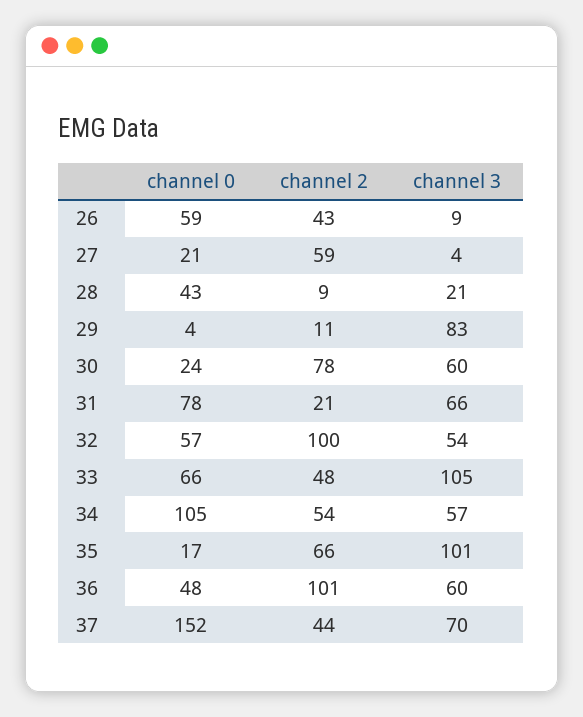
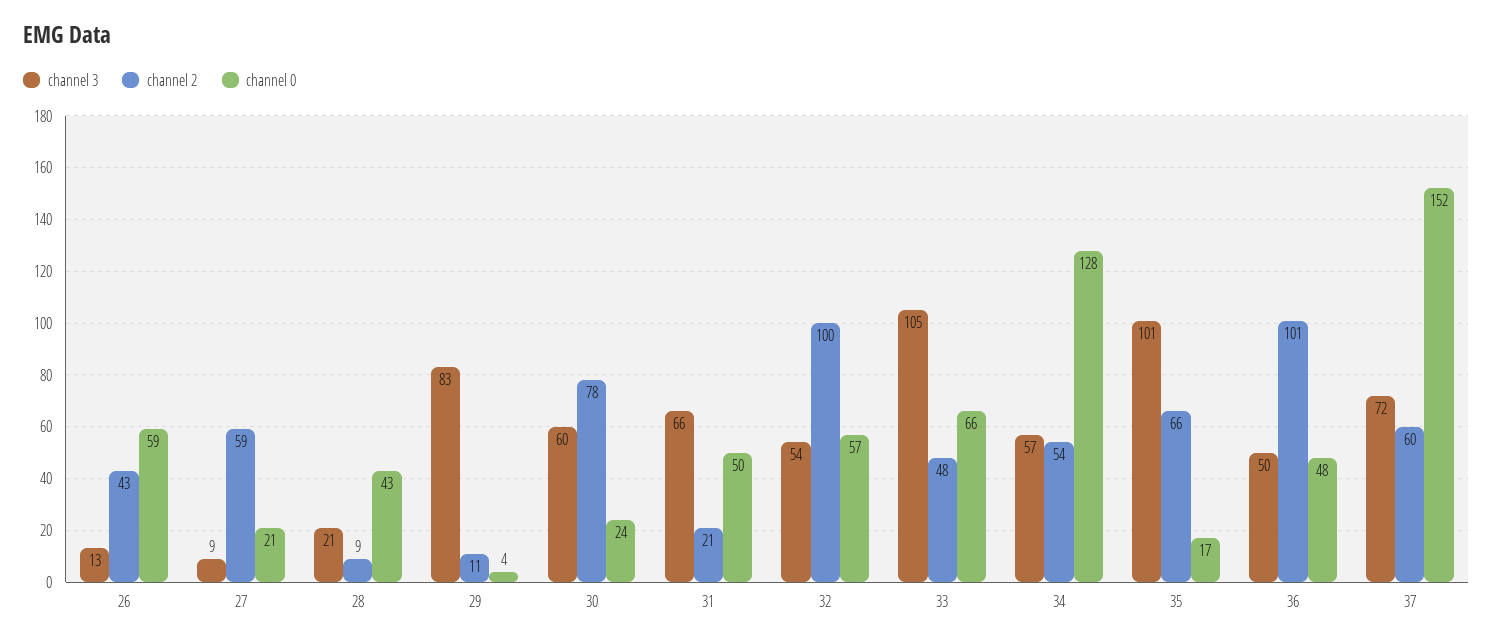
  {
    "channel 0": {
      "26": 59,
      "27": 21,
      "28": 43,
      "29": 4,
      "30": 24,
-     "31": 78,
+     "31": 50,
      "32": 57,
      "33": 66,
-     "34": 105,
+     "34": 128,
      "35": 17,
      "36": 48,
      "37": 152
    },
    "channel 2": {
      "26": 43,
      "27": 59,
      "28": 9,
      "29": 11,
      "30": 78,
      "31": 21,
      "32": 100,
      "33": 48,
      "34": 54,
      "35": 66,
      "36": 101,
-     "37": 44
+     "37": 60
    },
    "channel 3": {
-     "26": 9,
+     "26": 13,
-     "27": 4,
+     "27": 9,
      "28": 21,
      "29": 83,
      "30": 60,
      "31": 66,
      "32": 54,
      "33": 105,
      "34": 57,
      "35": 101,
-     "36": 60,
+     "36": 50,
-     "37": 70
+     "37": 72
    }
  }

